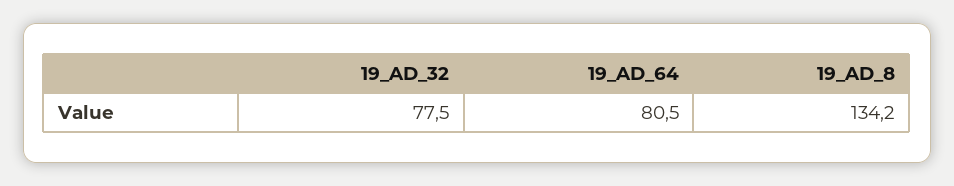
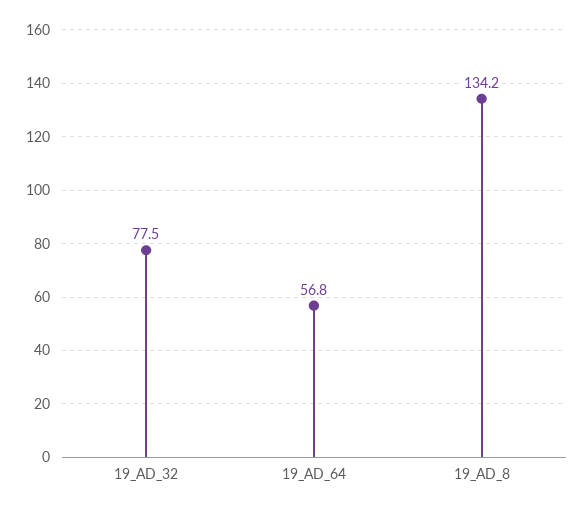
  {
    "19_AD_32": 77.5,
-   "19_AD_64": 80.5,
+   "19_AD_64": 56.8,
    "19_AD_8": 134.2
  }

